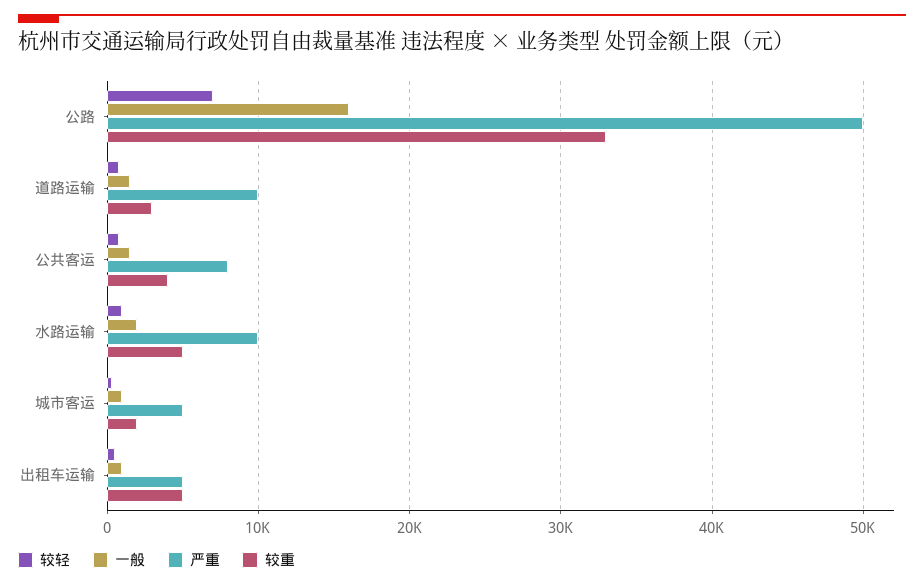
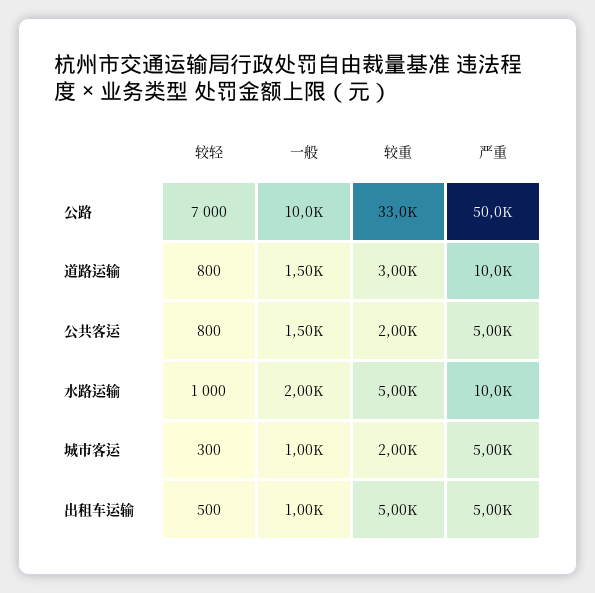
  {
    "较轻": {
      "公路": 7000,
      "道路运输": 800,
      "公共客运": 800,
      "水路运输": 1000,
      "城市客运": 300,
      "出租车运输": 500
    },
    "一般": {
-     "公路": 16000,
+     "公路": 10000,
      "道路运输": 1500,
      "公共客运": 1500,
      "水路运输": 2000,
      "城市客运": 1000,
      "出租车运输": 1000
    },
    "严重": {
      "公路": 50000,
      "道路运输": 10000,
-     "公共客运": 8000,
+     "公共客运": 5000,
      "水路运输": 10000,
      "城市客运": 5000,
      "出租车运输": 5000
    },
    "较重": {
      "公路": 33000,
      "道路运输": 3000,
-     "公共客运": 4000,
+     "公共客运": 2000,
      "水路运输": 5000,
      "城市客运": 2000,
      "出租车运输": 5000
    }
  }

